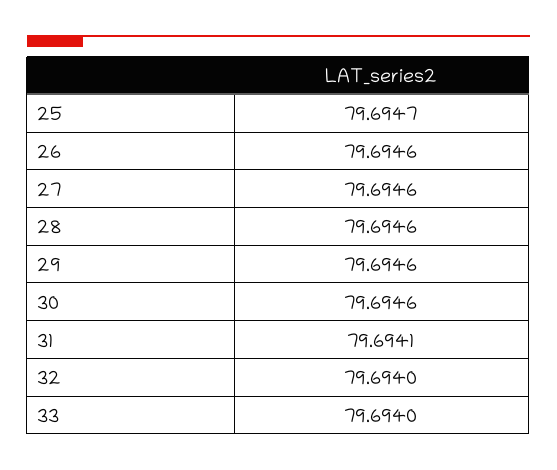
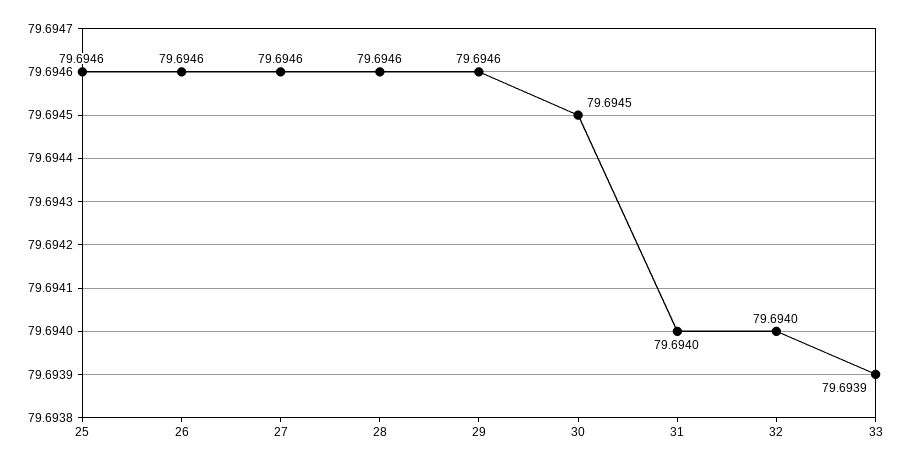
  {
-   "25": 79.6947,
+   "25": 79.6946,
    "26": 79.6946,
    "27": 79.6946,
    "28": 79.6946,
    "29": 79.6946,
-   "30": 79.6946,
+   "30": 79.6945,
-   "31": 79.6941,
+   "31": 79.694,
    "32": 79.694,
-   "33": 79.694
+   "33": 79.6939
  }

